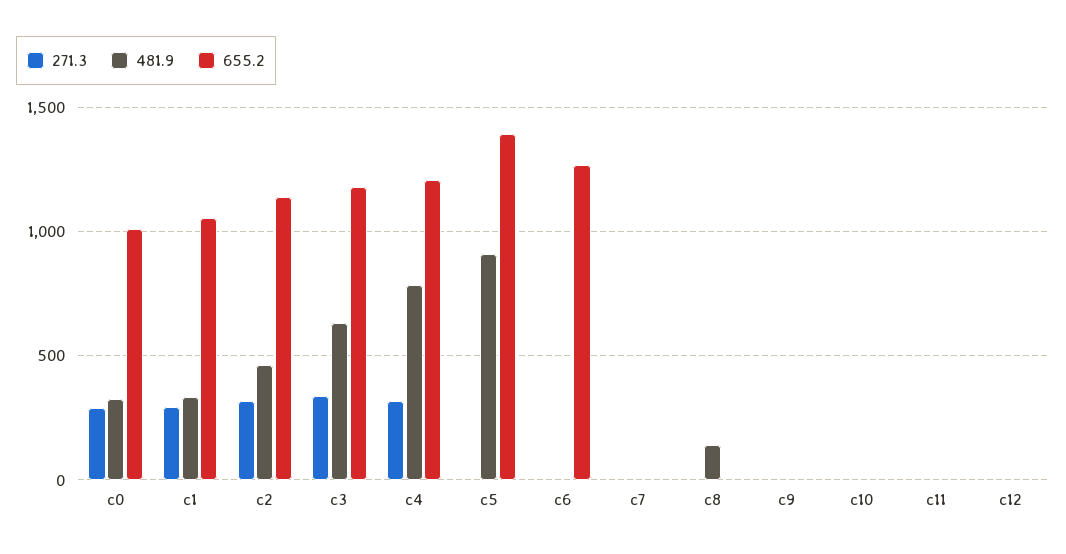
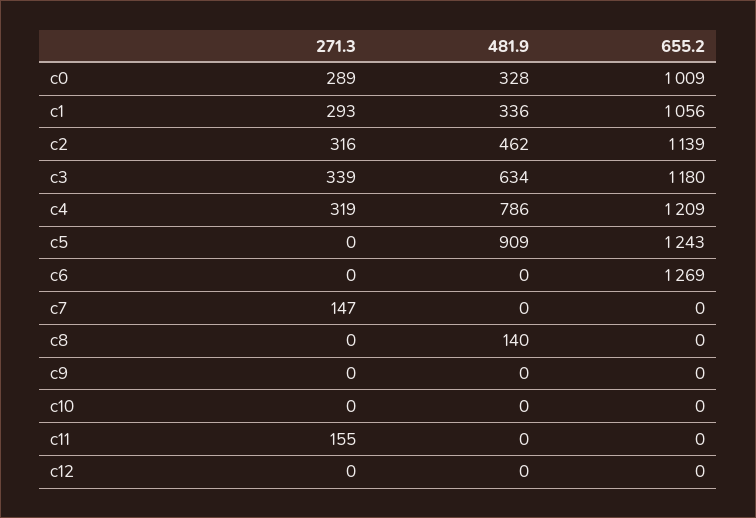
  {
    "271.3": {
      "c0": 289,
      "c1": 293,
      "c2": 316,
      "c3": 339,
      "c4": 319,
      "c5": 0,
      "c6": 0,
-     "c7": 0,
+     "c7": 147,
      "c8": 0,
      "c9": 0,
      "c10": 0,
-     "c11": 0,
+     "c11": 155,
      "c12": 0
    },
    "481.9": {
      "c0": 328,
      "c1": 336,
      "c2": 462,
      "c3": 634,
      "c4": 786,
      "c5": 909,
      "c6": 0,
      "c7": 0,
      "c8": 140,
      "c9": 0,
      "c10": 0,
      "c11": 0,
      "c12": 0
    },
    "655.2": {
      "c0": 1009,
      "c1": 1056,
      "c2": 1139,
      "c3": 1180,
      "c4": 1209,
-     "c5": 1400,
+     "c5": 1243,
      "c6": 1269,
      "c7": 0,
      "c8": 0,
      "c9": 0,
      "c10": 0,
      "c11": 0,
      "c12": 0
    }
  }

